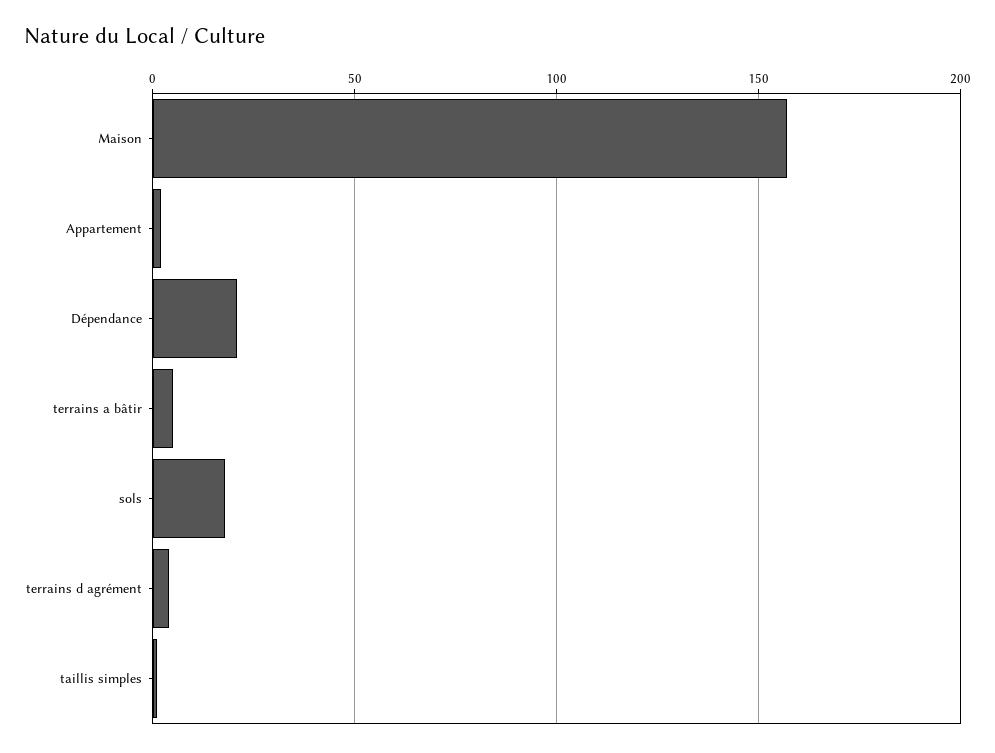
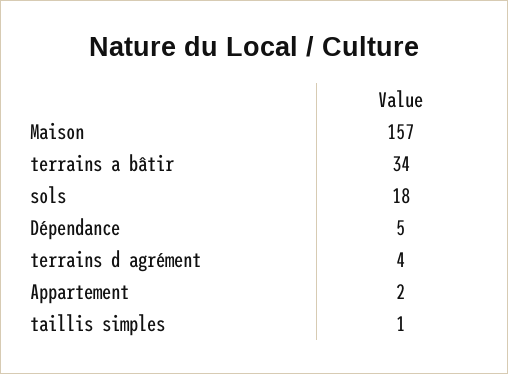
  {
    "Maison": 157,
    "Appartement": 2,
-   "Dépendance": 20,
+   "Dépendance": 5,
-   "terrains a bâtir": 5,
+   "terrains a bâtir": 34,
    "sols": 18,
    "terrains d agrément": 4,
    "taillis simples": 1
  }

